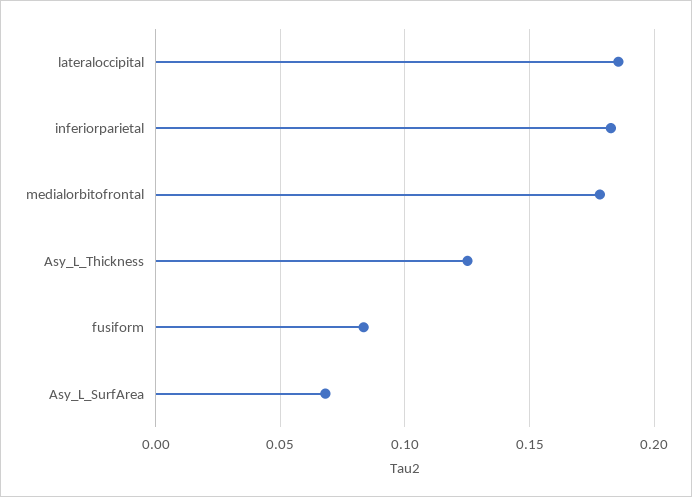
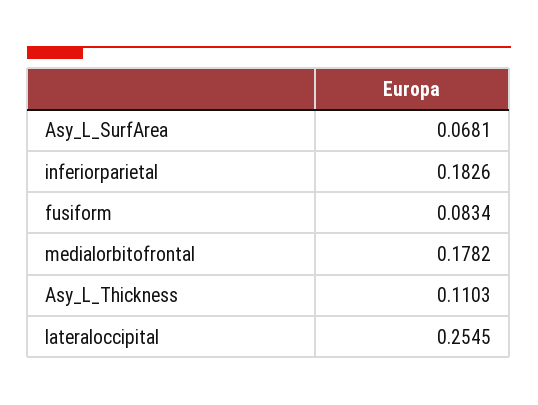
  {
-   "lateraloccipital": 0.185,
+   "lateraloccipital": 0.2545,
    "inferiorparietal": 0.1826,
    "medialorbitofrontal": 0.1782,
-   "Asy_L_Thickness": 0.125,
+   "Asy_L_Thickness": 0.1103,
    "fusiform": 0.0834,
    "Asy_L_SurfArea": 0.0681
  }

